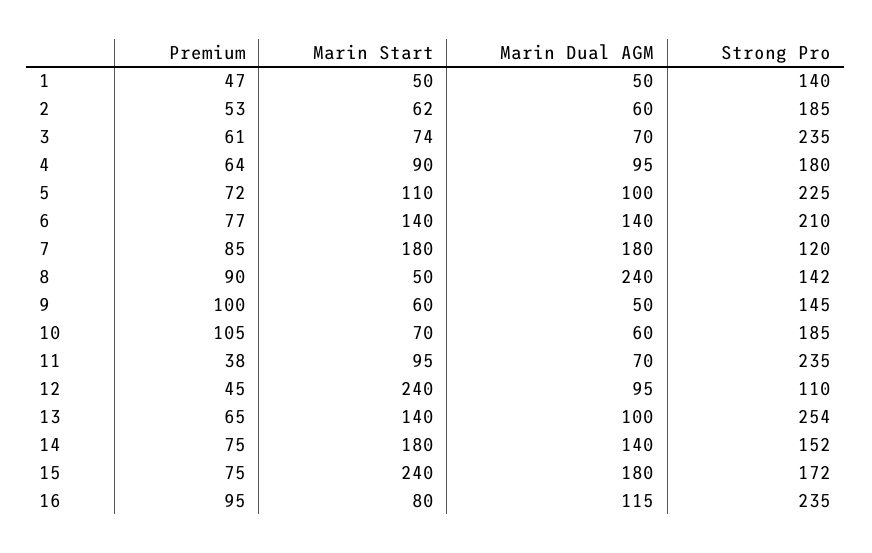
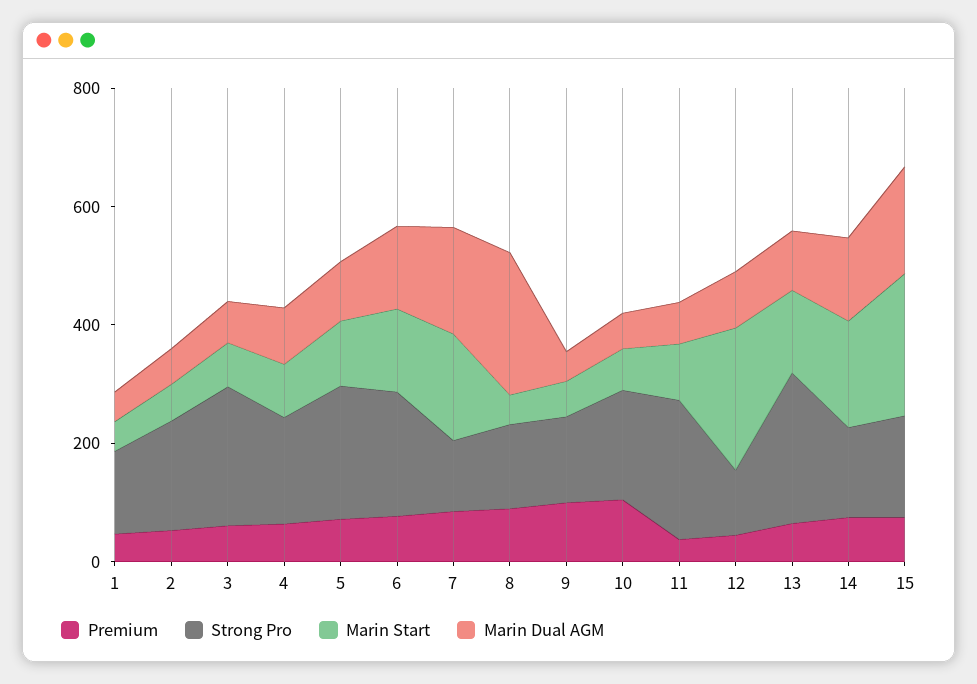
  {
    "Premium": {
      "1": 47,
      "2": 53,
      "3": 61,
      "4": 64,
      "5": 72,
      "6": 77,
      "7": 85,
      "8": 90,
      "9": 100,
      "10": 105,
      "11": 38,
      "12": 45,
      "13": 65,
      "14": 75,
-     "15": 75,
+     "15": 75
-     "16": 95
    },
    "Marin Start": {
      "1": 50,
      "2": 62,
      "3": 74,
      "4": 90,
      "5": 110,
      "6": 140,
      "7": 180,
      "8": 50,
      "9": 60,
      "10": 70,
      "11": 95,
      "12": 240,
      "13": 140,
      "14": 180,
-     "15": 240,
+     "15": 240
-     "16": 80
    },
    "Marin Dual AGM": {
      "1": 50,
      "2": 60,
      "3": 70,
      "4": 95,
      "5": 100,
      "6": 140,
      "7": 180,
      "8": 240,
      "9": 50,
      "10": 60,
      "11": 70,
      "12": 95,
      "13": 100,
      "14": 140,
-     "15": 180,
+     "15": 180
-     "16": 115
    },
    "Strong Pro": {
      "1": 140,
      "2": 185,
      "3": 235,
      "4": 180,
      "5": 225,
      "6": 210,
      "7": 120,
      "8": 142,
      "9": 145,
      "10": 185,
      "11": 235,
      "12": 110,
      "13": 254,
      "14": 152,
-     "15": 172,
+     "15": 172
-     "16": 235
    }
  }

